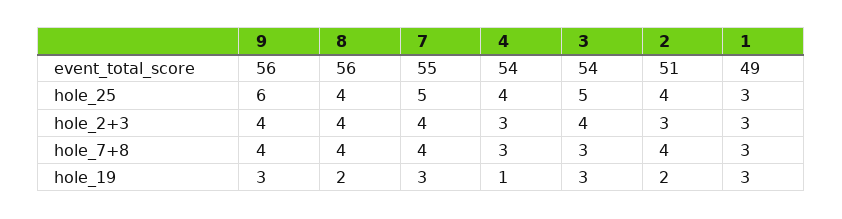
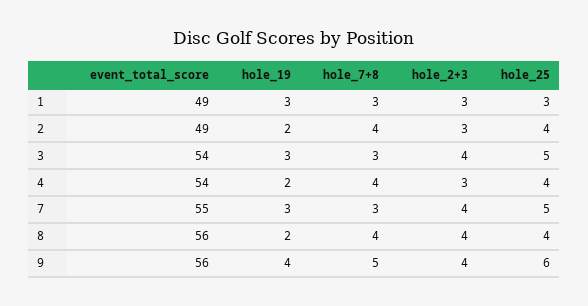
  {
    "9": {
      "event_total_score": 56,
      "hole_25": 6,
      "hole_2+3": 4,
-     "hole_7+8": 4,
+     "hole_7+8": 5,
-     "hole_19": 3
+     "hole_19": 4
    },
    "8": {
      "event_total_score": 56,
      "hole_25": 4,
      "hole_2+3": 4,
      "hole_7+8": 4,
      "hole_19": 2
    },
    "7": {
      "event_total_score": 55,
      "hole_25": 5,
      "hole_2+3": 4,
-     "hole_7+8": 4,
+     "hole_7+8": 3,
      "hole_19": 3
    },
    "4": {
      "event_total_score": 54,
      "hole_25": 4,
      "hole_2+3": 3,
-     "hole_7+8": 3,
+     "hole_7+8": 4,
-     "hole_19": 1
+     "hole_19": 2
    },
    "3": {
      "event_total_score": 54,
      "hole_25": 5,
      "hole_2+3": 4,
      "hole_7+8": 3,
      "hole_19": 3
    },
    "2": {
-     "event_total_score": 51,
+     "event_total_score": 49,
      "hole_25": 4,
      "hole_2+3": 3,
      "hole_7+8": 4,
      "hole_19": 2
    },
    "1": {
      "event_total_score": 49,
      "hole_25": 3,
      "hole_2+3": 3,
      "hole_7+8": 3,
      "hole_19": 3
    }
  }

